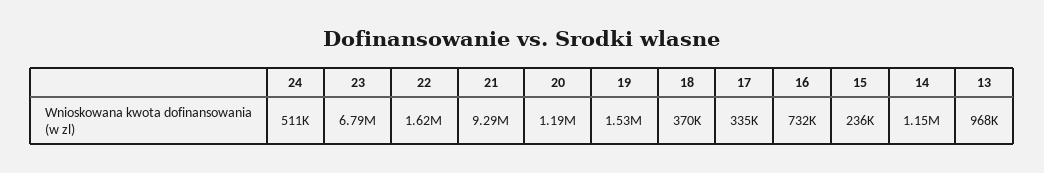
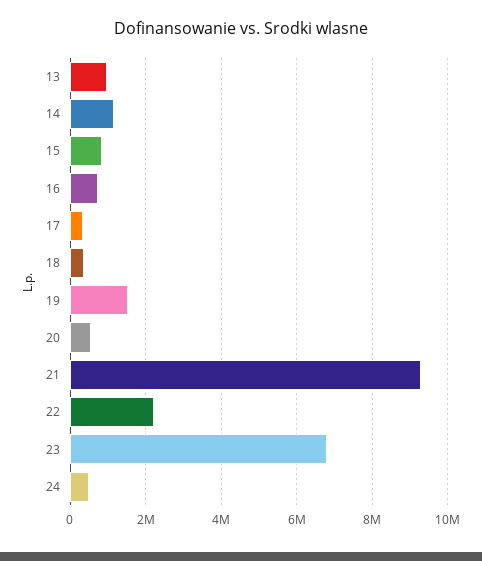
  {
    "24": 511000,
    "23": 6790000,
-   "22": 1620000,
+   "22": 2200000,
    "21": 9290000,
-   "20": 1190000,
+   "20": 600000,
    "19": 1530000,
    "18": 370000,
    "17": 335000,
    "16": 732000,
-   "15": 236000,
+   "15": 800000,
    "14": 1150000,
    "13": 968000
  }

